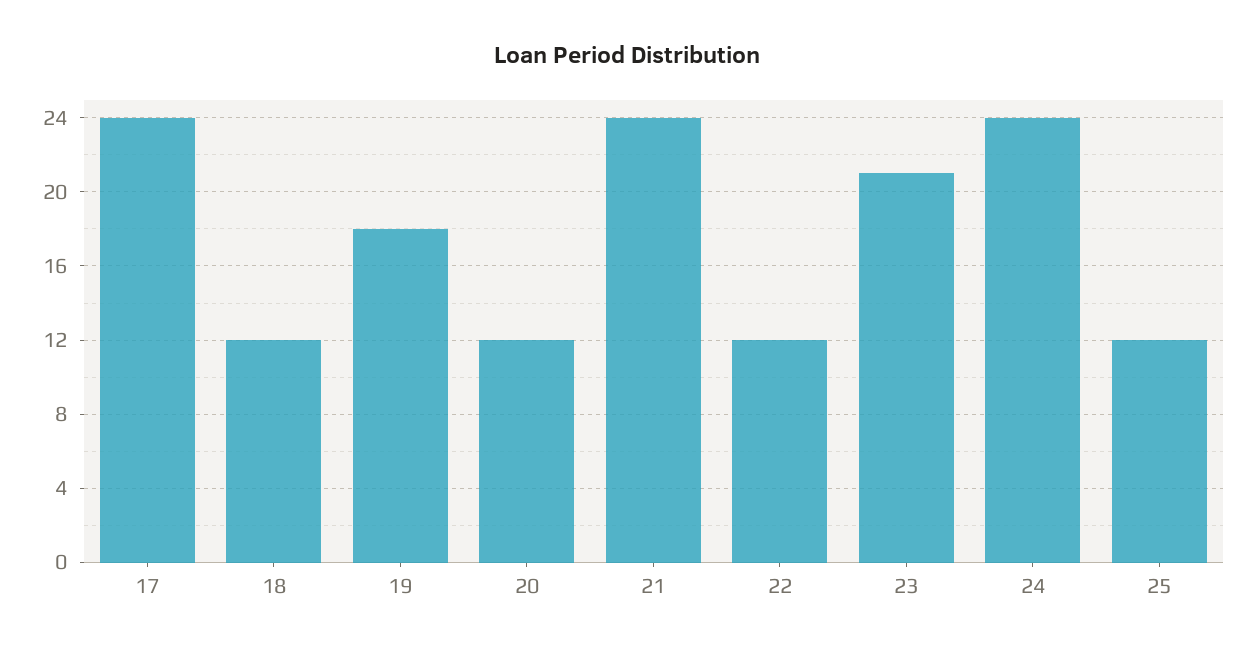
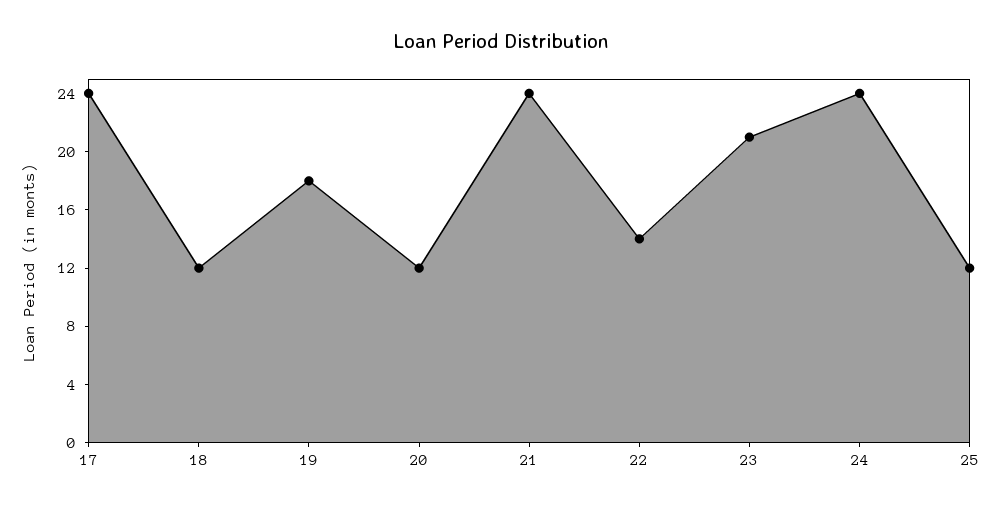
  {
    "17": 24,
    "18": 12,
    "19": 18,
    "20": 12,
    "21": 24,
-   "22": 12,
+   "22": 14,
    "23": 21,
    "24": 24,
    "25": 12
  }

